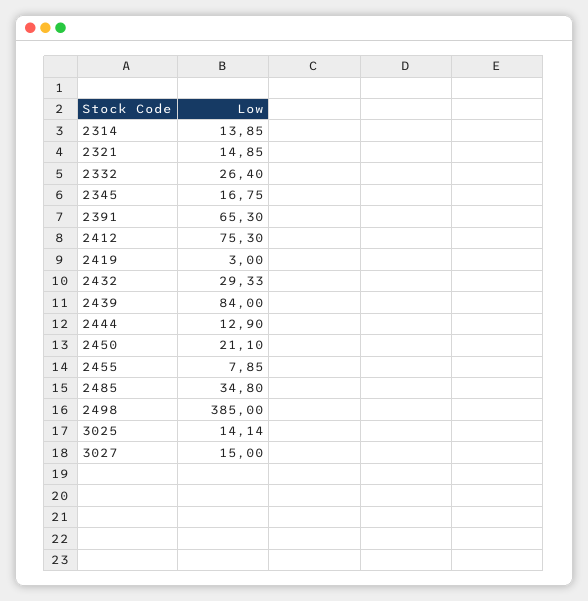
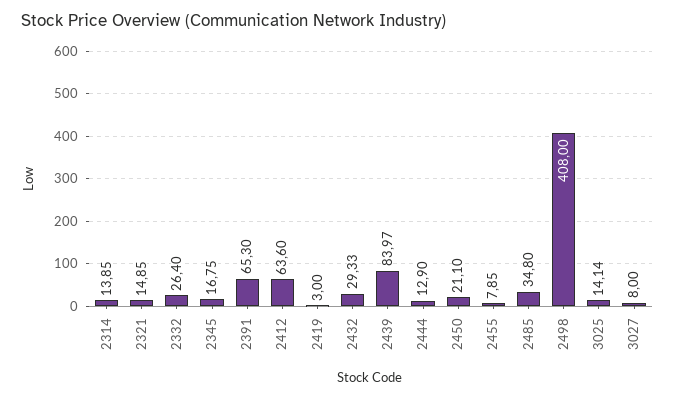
  {
    "2314": 13.85,
    "2321": 14.85,
    "2332": 26.4,
    "2345": 16.75,
    "2391": 65.3,
-   "2412": 75.3,
+   "2412": 63.6,
    "2419": 3,
    "2432": 29.33,
-   "2439": 84,
+   "2439": 83.97,
    "2444": 12.9,
    "2450": 21.1,
    "2455": 7.85,
    "2485": 34.8,
-   "2498": 385,
+   "2498": 408,
    "3025": 14.14,
-   "3027": 15
+   "3027": 8
  }

